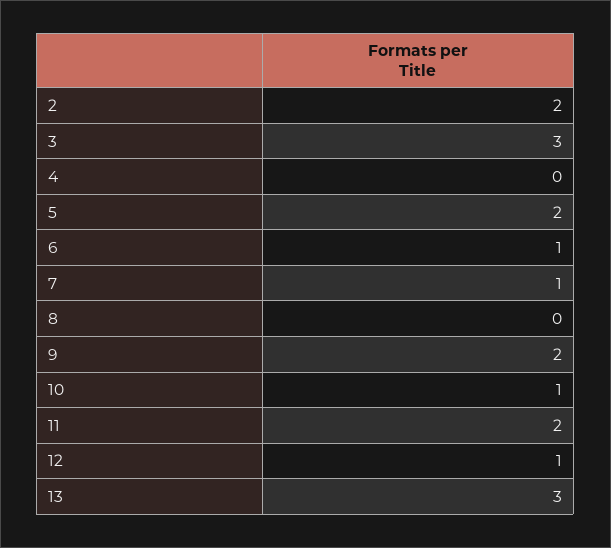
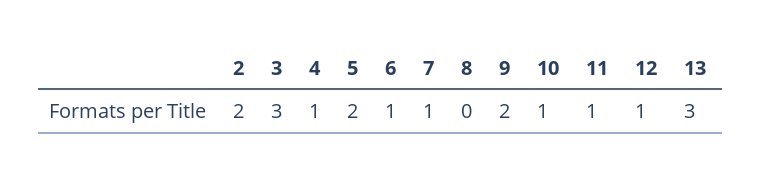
  {
    "2": 2,
    "3": 3,
-   "4": 0,
+   "4": 1,
    "5": 2,
    "6": 1,
    "7": 1,
    "8": 0,
    "9": 2,
    "10": 1,
-   "11": 2,
+   "11": 1,
    "12": 1,
    "13": 3
  }

